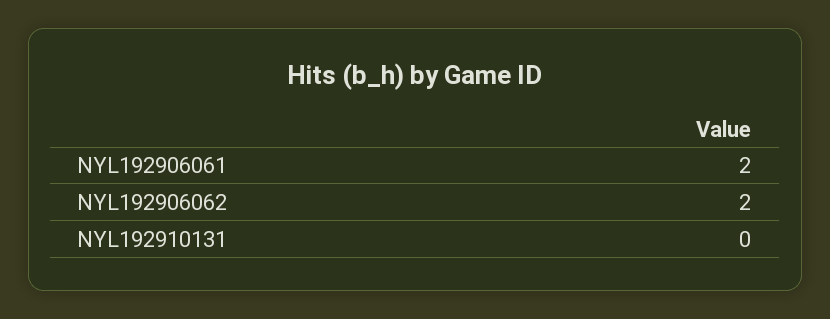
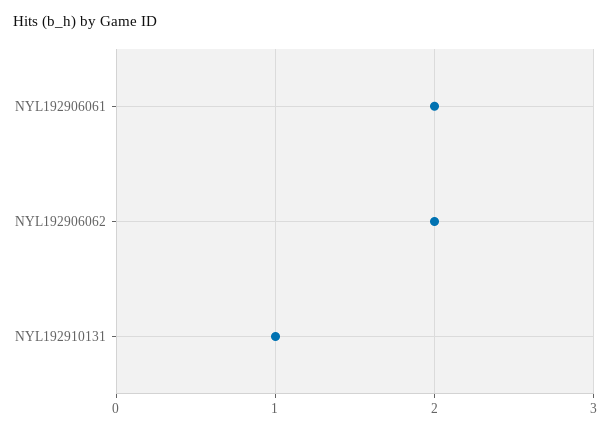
  {
    "NYL192906061": 2,
    "NYL192906062": 2,
-   "NYL192910131": 0
+   "NYL192910131": 1
  }

